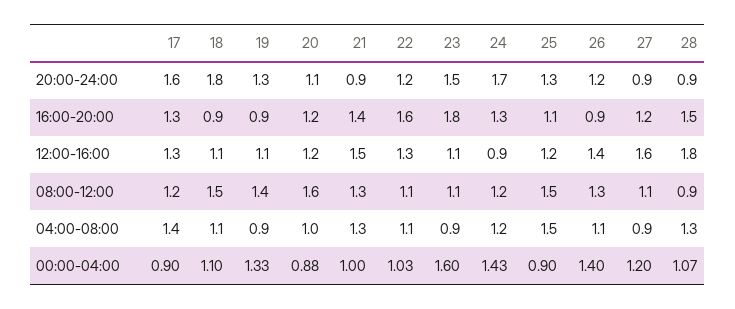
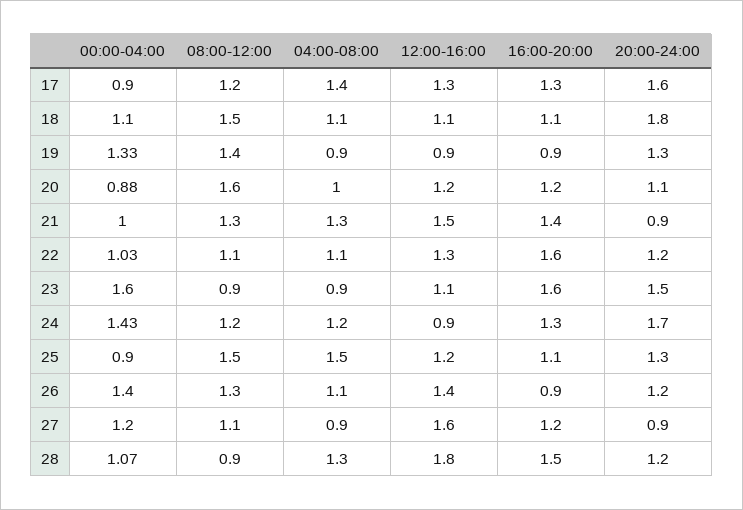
  {
    "17": {
      "20:00-24:00": 1.6,
      "16:00-20:00": 1.3,
      "12:00-16:00": 1.3,
      "08:00-12:00": 1.2,
      "04:00-08:00": 1.4,
      "00:00-04:00": 0.9
    },
    "18": {
      "20:00-24:00": 1.8,
-     "16:00-20:00": 0.9,
+     "16:00-20:00": 1.1,
      "12:00-16:00": 1.1,
      "08:00-12:00": 1.5,
      "04:00-08:00": 1.1,
      "00:00-04:00": 1.1
    },
    "19": {
      "20:00-24:00": 1.3,
      "16:00-20:00": 0.9,
-     "12:00-16:00": 1.1,
+     "12:00-16:00": 0.9,
      "08:00-12:00": 1.4,
      "04:00-08:00": 0.9,
      "00:00-04:00": 1.33
    },
    "20": {
      "20:00-24:00": 1.1,
      "16:00-20:00": 1.2,
      "12:00-16:00": 1.2,
      "08:00-12:00": 1.6,
      "04:00-08:00": 1,
      "00:00-04:00": 0.88
    },
    "21": {
      "20:00-24:00": 0.9,
      "16:00-20:00": 1.4,
      "12:00-16:00": 1.5,
      "08:00-12:00": 1.3,
      "04:00-08:00": 1.3,
      "00:00-04:00": 1
    },
    "22": {
      "20:00-24:00": 1.2,
      "16:00-20:00": 1.6,
      "12:00-16:00": 1.3,
      "08:00-12:00": 1.1,
      "04:00-08:00": 1.1,
      "00:00-04:00": 1.03
    },
    "23": {
      "20:00-24:00": 1.5,
-     "16:00-20:00": 1.8,
+     "16:00-20:00": 1.6,
      "12:00-16:00": 1.1,
-     "08:00-12:00": 1.1,
+     "08:00-12:00": 0.9,
      "04:00-08:00": 0.9,
      "00:00-04:00": 1.6
    },
    "24": {
      "20:00-24:00": 1.7,
      "16:00-20:00": 1.3,
      "12:00-16:00": 0.9,
      "08:00-12:00": 1.2,
      "04:00-08:00": 1.2,
      "00:00-04:00": 1.43
    },
    "25": {
      "20:00-24:00": 1.3,
      "16:00-20:00": 1.1,
      "12:00-16:00": 1.2,
      "08:00-12:00": 1.5,
      "04:00-08:00": 1.5,
      "00:00-04:00": 0.9
    },
    "26": {
      "20:00-24:00": 1.2,
      "16:00-20:00": 0.9,
      "12:00-16:00": 1.4,
      "08:00-12:00": 1.3,
      "04:00-08:00": 1.1,
      "00:00-04:00": 1.4
    },
    "27": {
      "20:00-24:00": 0.9,
      "16:00-20:00": 1.2,
      "12:00-16:00": 1.6,
      "08:00-12:00": 1.1,
      "04:00-08:00": 0.9,
      "00:00-04:00": 1.2
    },
    "28": {
-     "20:00-24:00": 0.9,
+     "20:00-24:00": 1.2,
      "16:00-20:00": 1.5,
      "12:00-16:00": 1.8,
      "08:00-12:00": 0.9,
      "04:00-08:00": 1.3,
      "00:00-04:00": 1.07
    }
  }

